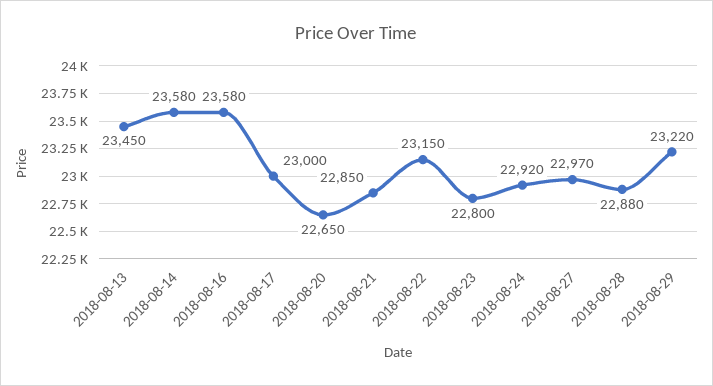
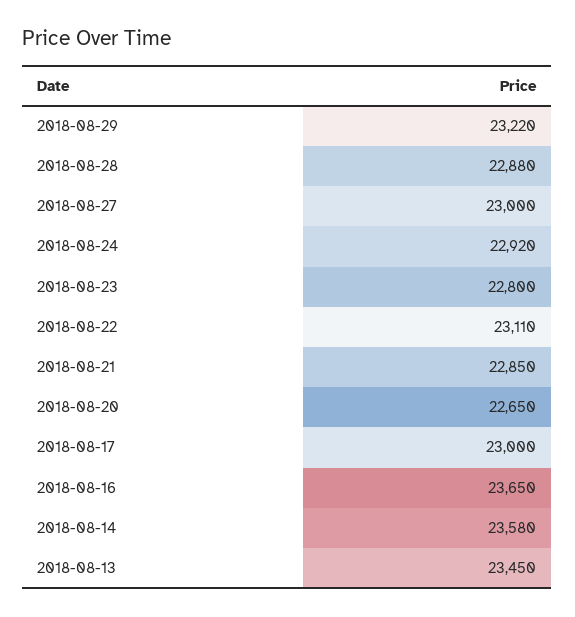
  {
    "2018-08-13": 23450,
    "2018-08-14": 23580,
-   "2018-08-16": 23580,
+   "2018-08-16": 23650,
    "2018-08-17": 23000,
    "2018-08-20": 22650,
    "2018-08-21": 22850,
-   "2018-08-22": 23150,
+   "2018-08-22": 23110,
    "2018-08-23": 22800,
    "2018-08-24": 22920,
-   "2018-08-27": 22970,
+   "2018-08-27": 23000,
    "2018-08-28": 22880,
    "2018-08-29": 23220
  }

